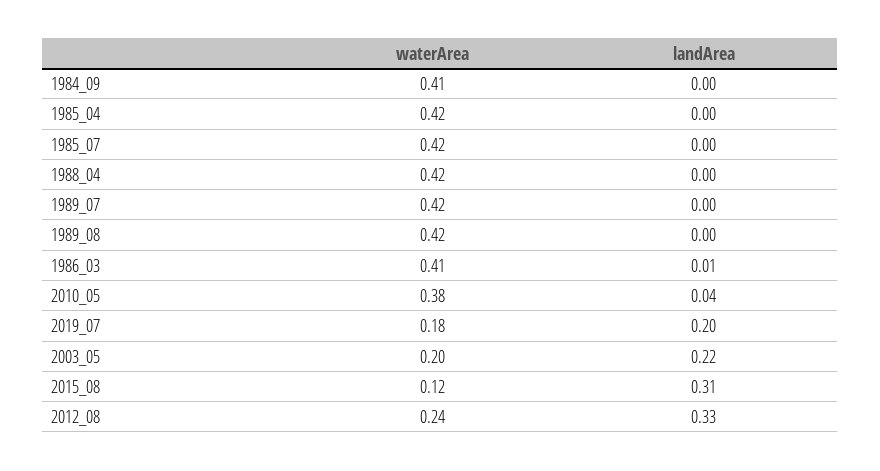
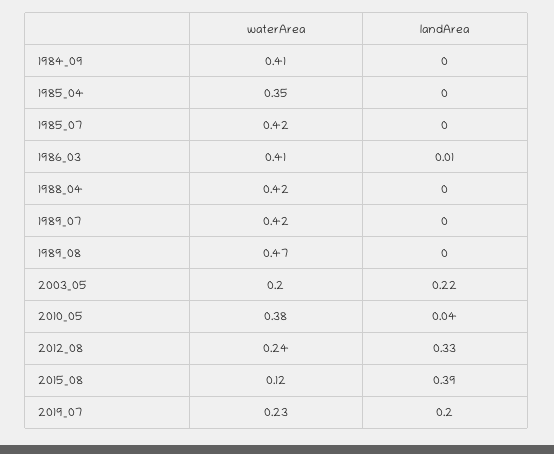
  {
    "waterArea": {
      "1984_09": 0.41,
-     "1985_04": 0.42,
+     "1985_04": 0.35,
      "1985_07": 0.42,
      "1988_04": 0.42,
      "1989_07": 0.42,
-     "1989_08": 0.42,
+     "1989_08": 0.47,
      "1986_03": 0.41,
      "2010_05": 0.38,
-     "2019_07": 0.18,
+     "2019_07": 0.23,
      "2003_05": 0.2,
      "2015_08": 0.12,
      "2012_08": 0.24
    },
    "landArea": {
      "1984_09": 0,
      "1985_04": 0,
      "1985_07": 0,
      "1988_04": 0,
      "1989_07": 0,
      "1989_08": 0,
      "1986_03": 0.01,
      "2010_05": 0.04,
      "2019_07": 0.2,
      "2003_05": 0.22,
-     "2015_08": 0.31,
+     "2015_08": 0.39,
      "2012_08": 0.33
    }
  }

